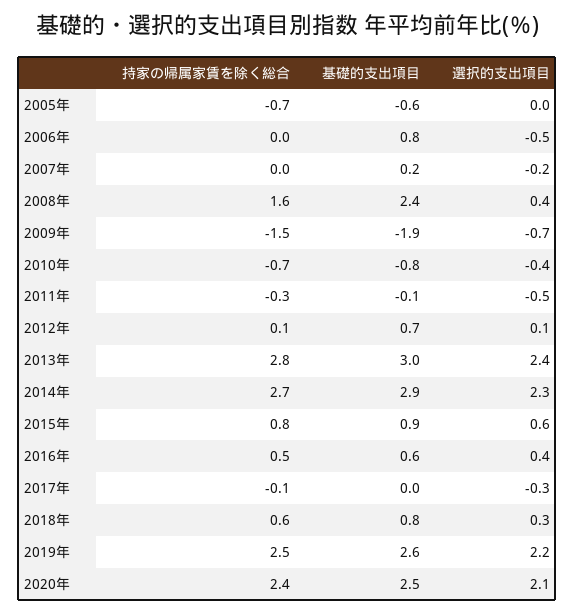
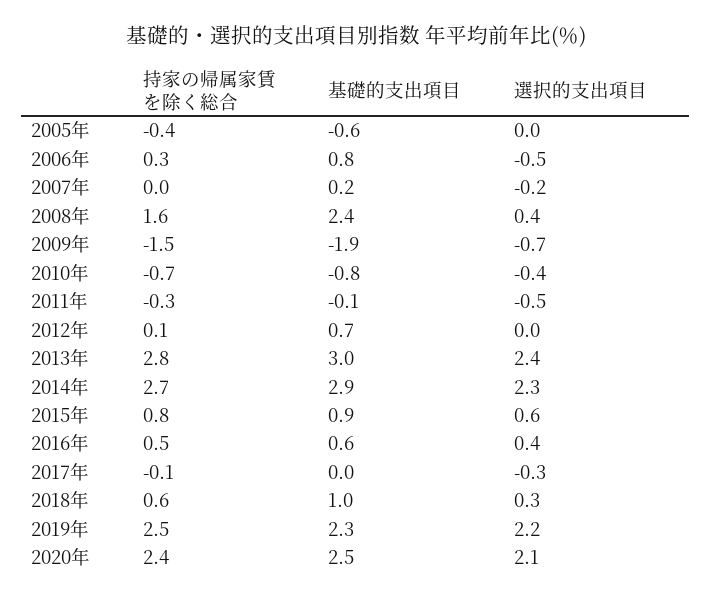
  {
    "持家の帰属家賃を除く総合": {
-     "2005年": -0.7,
+     "2005年": -0.4,
-     "2006年": 0,
+     "2006年": 0.3,
      "2007年": 0,
      "2008年": 1.6,
      "2009年": -1.5,
      "2010年": -0.7,
      "2011年": -0.3,
      "2012年": 0.1,
      "2013年": 2.8,
      "2014年": 2.7,
      "2015年": 0.8,
      "2016年": 0.5,
      "2017年": -0.1,
      "2018年": 0.6,
      "2019年": 2.5,
      "2020年": 2.4
    },
    "基礎的支出項目": {
      "2005年": -0.6,
      "2006年": 0.8,
      "2007年": 0.2,
      "2008年": 2.4,
      "2009年": -1.9,
      "2010年": -0.8,
      "2011年": -0.1,
      "2012年": 0.7,
      "2013年": 3,
      "2014年": 2.9,
      "2015年": 0.9,
      "2016年": 0.6,
      "2017年": 0,
-     "2018年": 0.8,
+     "2018年": 1,
-     "2019年": 2.6,
+     "2019年": 2.3,
      "2020年": 2.5
    },
    "選択的支出項目": {
      "2005年": 0,
      "2006年": -0.5,
      "2007年": -0.2,
      "2008年": 0.4,
      "2009年": -0.7,
      "2010年": -0.4,
      "2011年": -0.5,
-     "2012年": 0.1,
+     "2012年": 0,
      "2013年": 2.4,
      "2014年": 2.3,
      "2015年": 0.6,
      "2016年": 0.4,
      "2017年": -0.3,
      "2018年": 0.3,
      "2019年": 2.2,
      "2020年": 2.1
    }
  }

